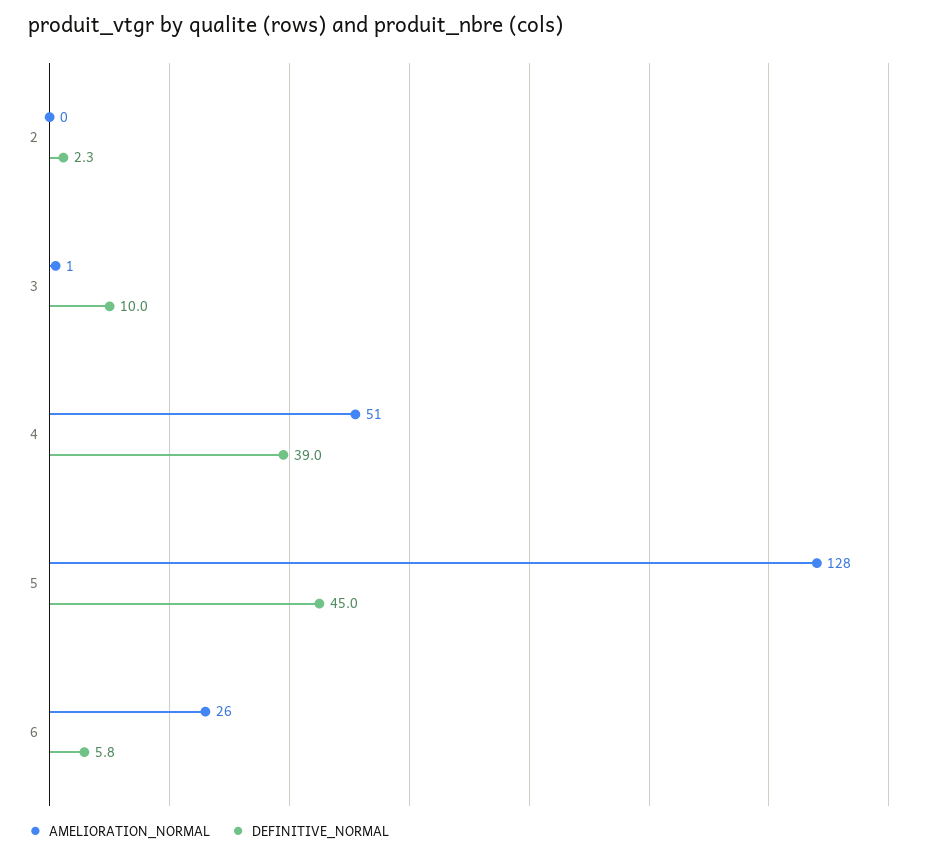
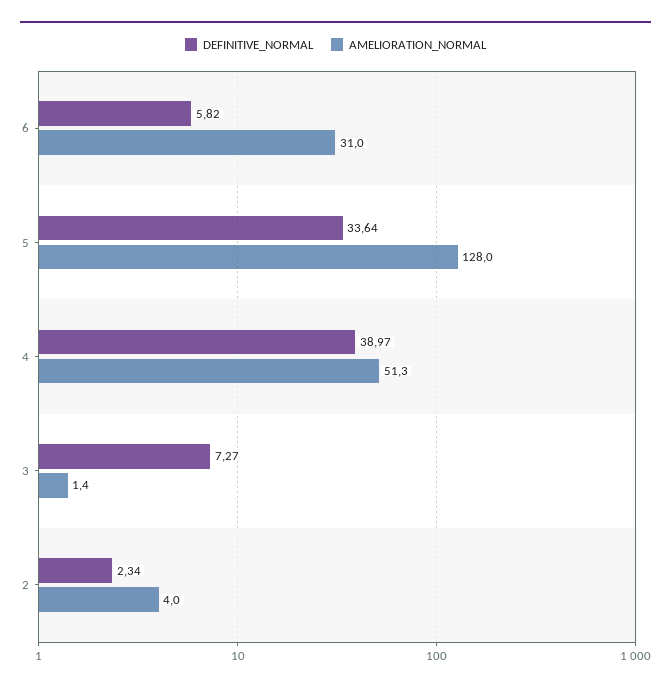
  {
    "AMELIORATION_NORMAL": {
-     "2": 0,
+     "2": 4,
      "3": 1.4,
      "4": 51.3,
      "5": 128,
-     "6": 26
+     "6": 31
    },
    "DEFINITIVE_NORMAL": {
      "2": 2.34,
-     "3": 10,
+     "3": 7.27,
      "4": 38.97,
-     "5": 45,
+     "5": 33.64,
      "6": 5.82
    }
  }

